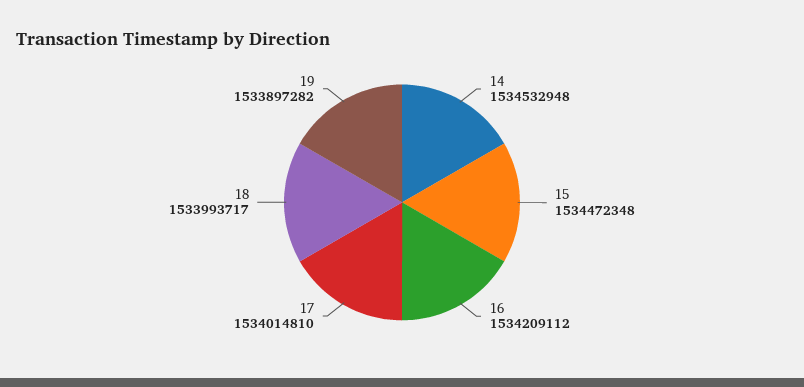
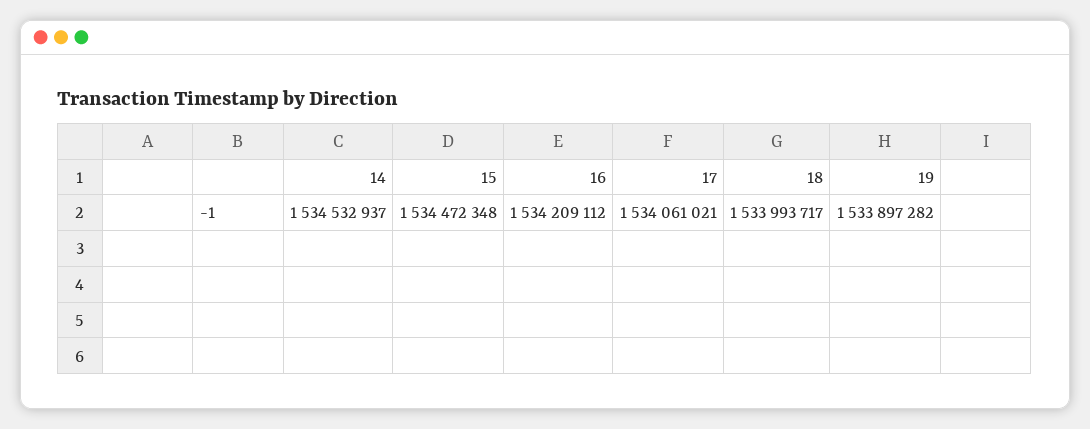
  {
-   "14": 1534532948,
+   "14": 1534532937,
    "15": 1534472348,
    "16": 1534209112,
-   "17": 1534014810,
+   "17": 1534061021,
    "18": 1533993717,
    "19": 1533897282
  }

